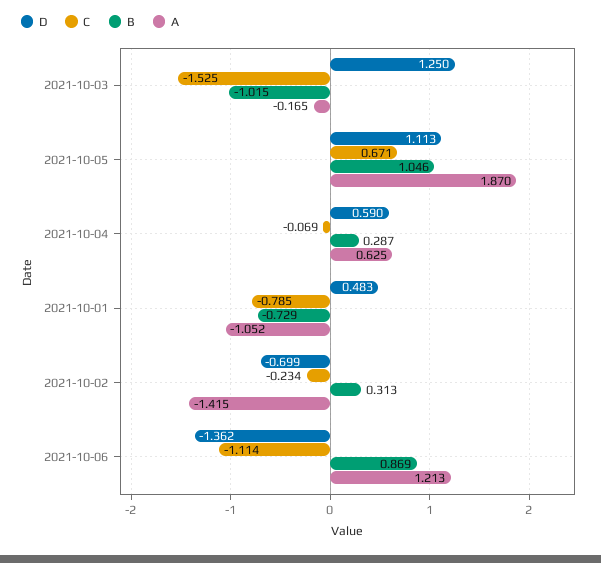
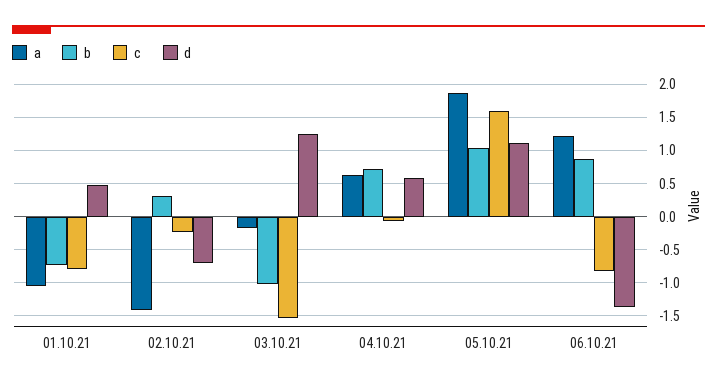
  {
    "D": {
      "2021-10-03": 1.25,
      "2021-10-05": 1.113,
      "2021-10-04": 0.59,
      "2021-10-01": 0.483,
      "2021-10-02": -0.699,
      "2021-10-06": -1.362
    },
    "C": {
      "2021-10-03": -1.525,
-     "2021-10-05": 0.671,
+     "2021-10-05": 1.6,
      "2021-10-04": -0.069,
      "2021-10-01": -0.785,
      "2021-10-02": -0.234,
-     "2021-10-06": -1.114
+     "2021-10-06": -0.8
    },
    "B": {
      "2021-10-03": -1.015,
      "2021-10-05": 1.046,
-     "2021-10-04": 0.287,
+     "2021-10-04": 0.7,
      "2021-10-01": -0.729,
      "2021-10-02": 0.313,
      "2021-10-06": 0.869
    },
    "A": {
      "2021-10-03": -0.165,
      "2021-10-05": 1.87,
      "2021-10-04": 0.625,
      "2021-10-01": -1.052,
      "2021-10-02": -1.415,
      "2021-10-06": 1.213
    }
  }

